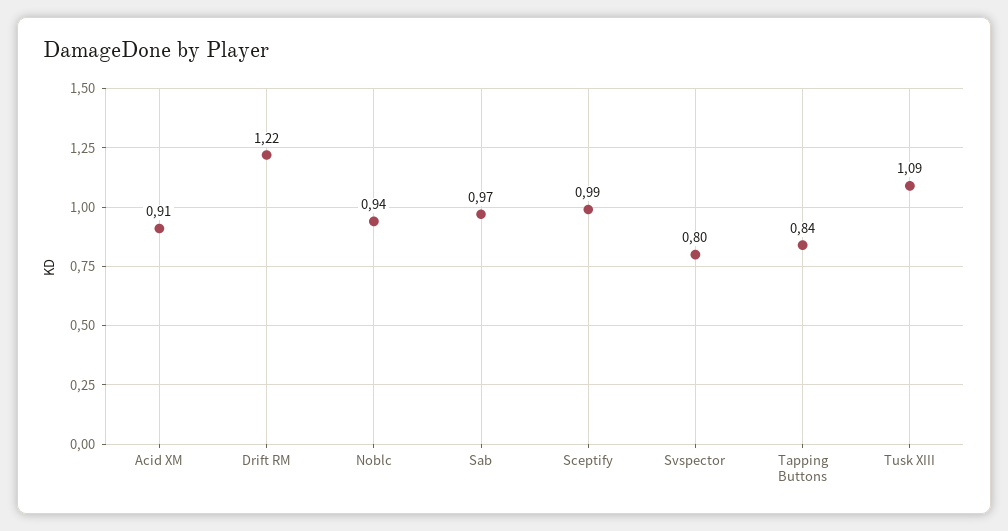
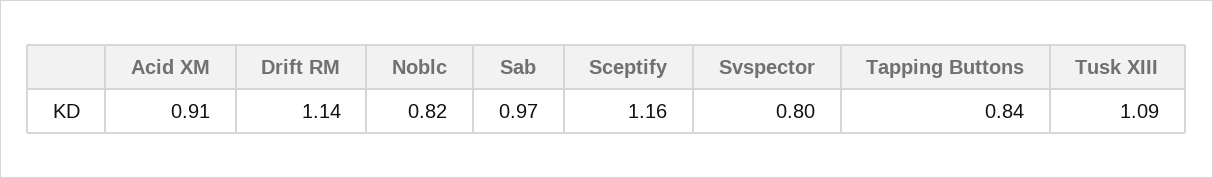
  {
    "Acid XM": 0.91,
-   "Drift RM": 1.22,
+   "Drift RM": 1.14,
-   "Noblc": 0.94,
+   "Noblc": 0.82,
    "Sab": 0.97,
-   "Sceptify": 0.99,
+   "Sceptify": 1.16,
    "Svspector": 0.8,
    "Tapping Buttons": 0.84,
    "Tusk XIII": 1.09
  }

